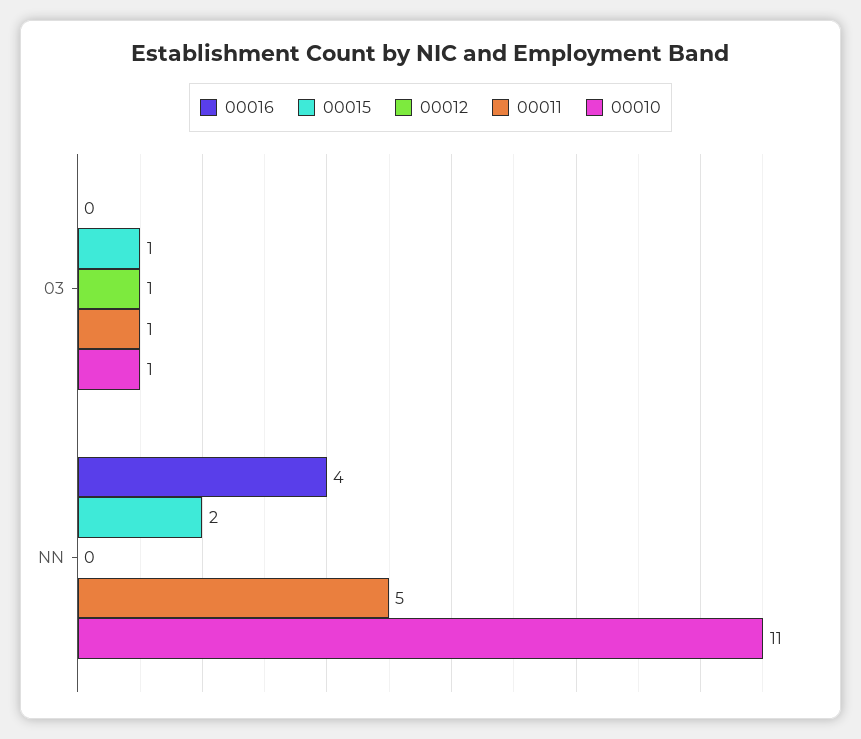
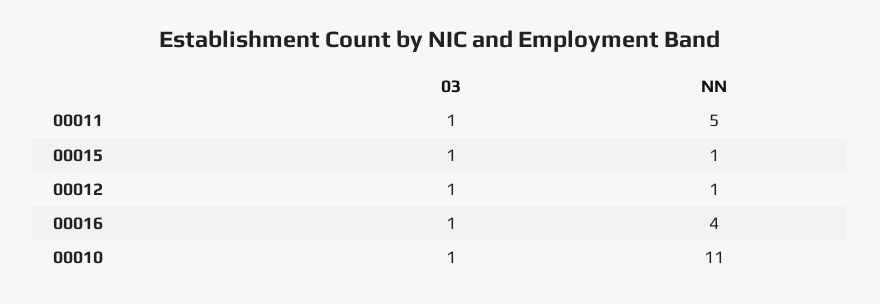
  {
    "00016": {
-     "03": 0,
+     "03": 1,
      "NN": 4
    },
    "00015": {
      "03": 1,
-     "NN": 2
+     "NN": 1
    },
    "00012": {
      "03": 1,
-     "NN": 0
+     "NN": 1
    },
    "00011": {
      "03": 1,
      "NN": 5
    },
    "00010": {
      "03": 1,
      "NN": 11
    }
  }

